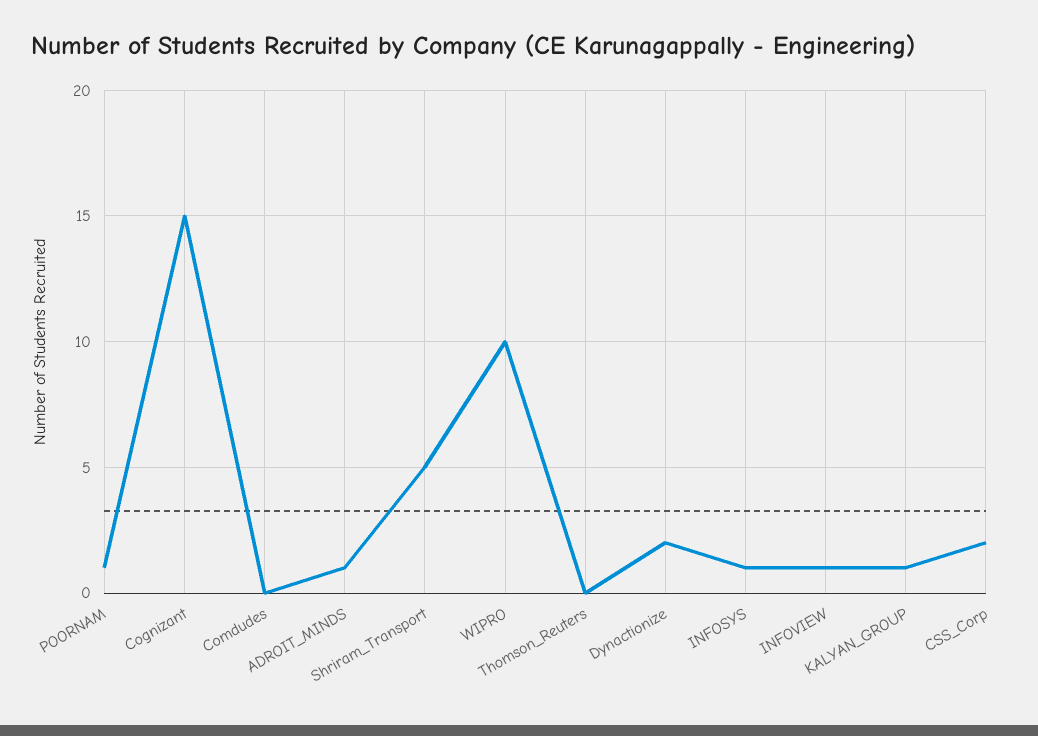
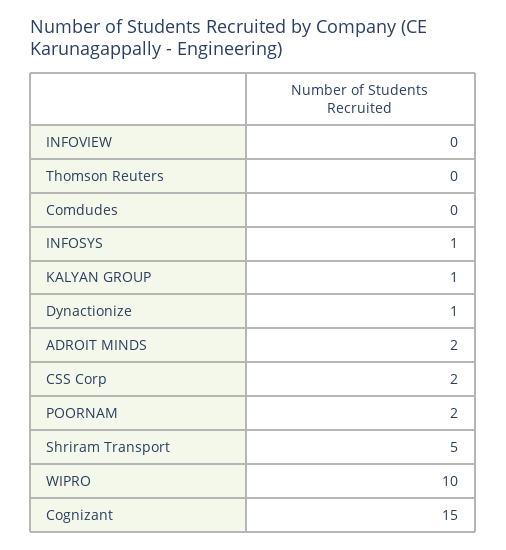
  {
-   "POORNAM": 1,
+   "POORNAM": 2,
    "Cognizant": 15,
    "Comdudes": 0,
-   "ADROIT_MINDS": 1,
+   "ADROIT_MINDS": 2,
    "Shriram_Transport": 5,
    "WIPRO": 10,
    "Thomson_Reuters": 0,
-   "Dynactionize": 2,
+   "Dynactionize": 1,
    "INFOSYS": 1,
-   "INFOVIEW": 1,
+   "INFOVIEW": 0,
    "KALYAN_GROUP": 1,
    "CSS_Corp": 2
  }

